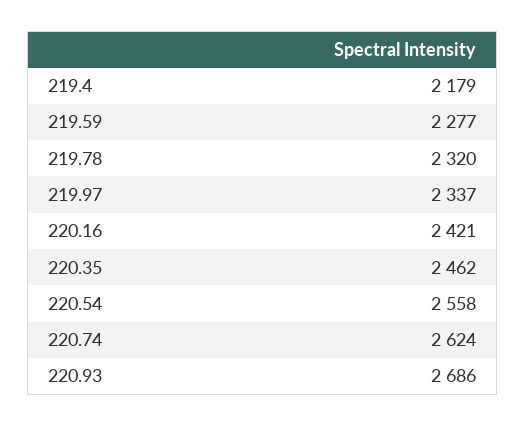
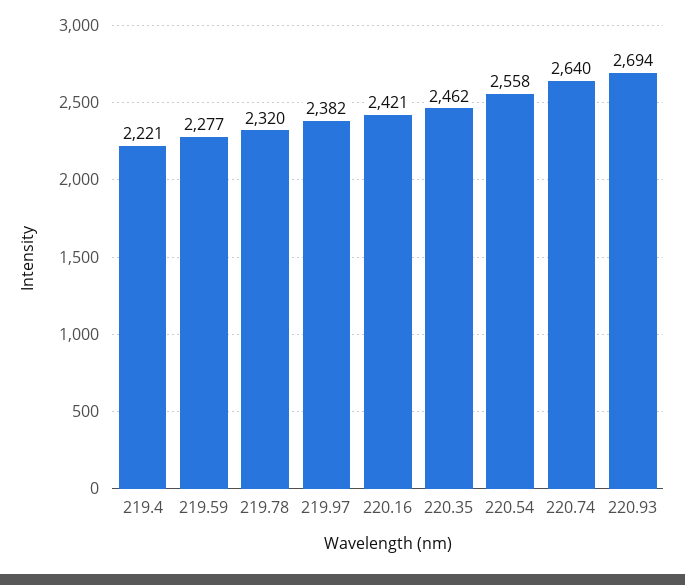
  {
-   "219.4": 2179,
+   "219.4": 2221,
    "219.59": 2277,
    "219.78": 2320,
-   "219.97": 2337,
+   "219.97": 2382,
    "220.16": 2421,
    "220.35": 2462,
    "220.54": 2558,
-   "220.74": 2624,
+   "220.74": 2640,
-   "220.93": 2686
+   "220.93": 2694
  }

